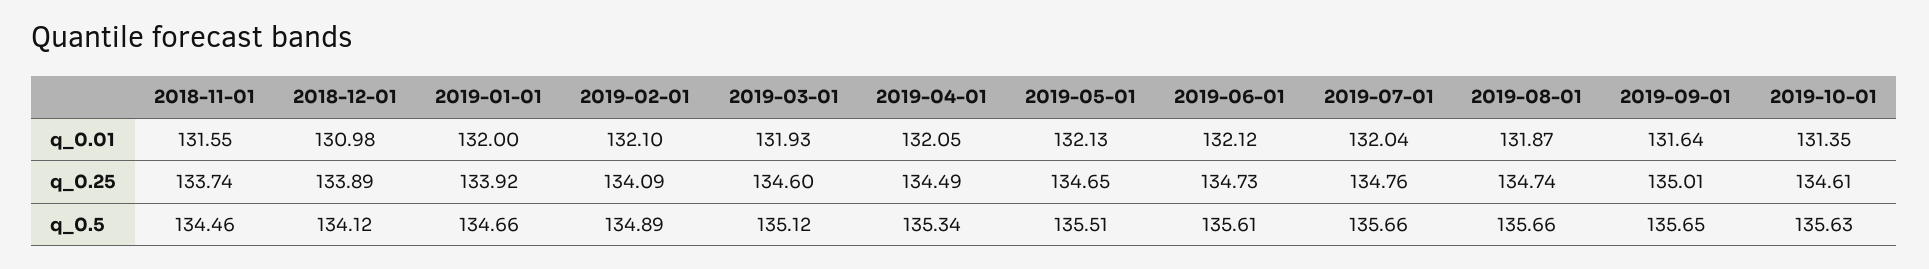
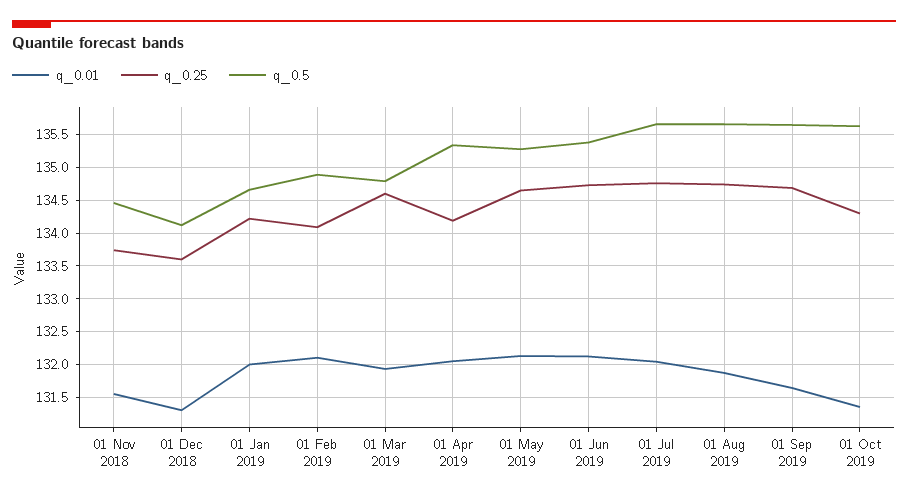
  {
    "q_0.01": {
      "2018-11-01": 131.55,
-     "2018-12-01": 130.98,
+     "2018-12-01": 131.3,
      "2019-01-01": 132,
      "2019-02-01": 132.1,
      "2019-03-01": 131.93,
      "2019-04-01": 132.05,
      "2019-05-01": 132.13,
      "2019-06-01": 132.12,
      "2019-07-01": 132.04,
      "2019-08-01": 131.87,
      "2019-09-01": 131.64,
      "2019-10-01": 131.35
    },
    "q_0.25": {
      "2018-11-01": 133.74,
-     "2018-12-01": 133.89,
+     "2018-12-01": 133.6,
-     "2019-01-01": 133.92,
+     "2019-01-01": 134.2,
      "2019-02-01": 134.09,
      "2019-03-01": 134.6,
-     "2019-04-01": 134.49,
+     "2019-04-01": 134.2,
      "2019-05-01": 134.65,
      "2019-06-01": 134.73,
      "2019-07-01": 134.76,
      "2019-08-01": 134.74,
-     "2019-09-01": 135.01,
+     "2019-09-01": 134.7,
-     "2019-10-01": 134.61
+     "2019-10-01": 134.3
    },
    "q_0.5": {
      "2018-11-01": 134.46,
      "2018-12-01": 134.12,
      "2019-01-01": 134.66,
      "2019-02-01": 134.89,
-     "2019-03-01": 135.12,
+     "2019-03-01": 134.8,
      "2019-04-01": 135.34,
-     "2019-05-01": 135.51,
+     "2019-05-01": 135.3,
-     "2019-06-01": 135.61,
+     "2019-06-01": 135.4,
      "2019-07-01": 135.66,
      "2019-08-01": 135.66,
      "2019-09-01": 135.65,
      "2019-10-01": 135.63
    }
  }

